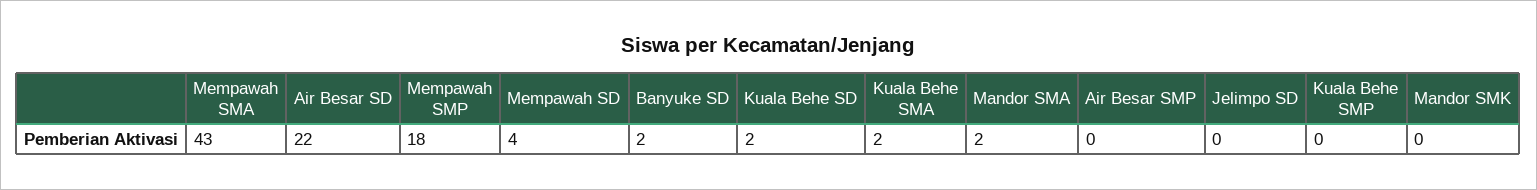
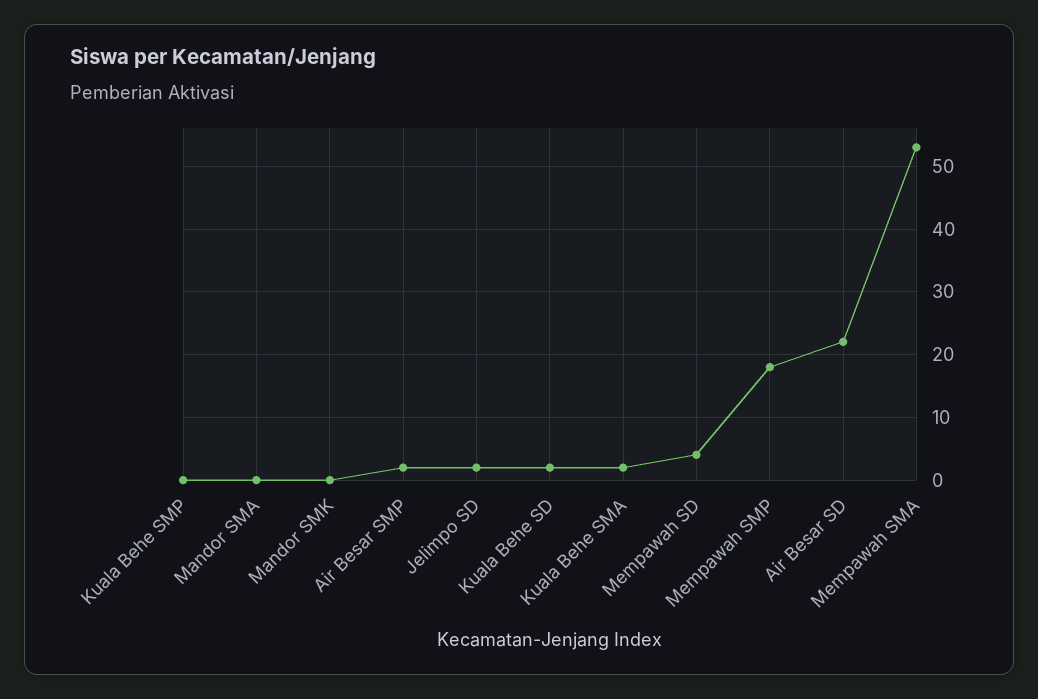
  {
-   "Mempawah SMA": 43,
+   "Mempawah SMA": 53,
    "Air Besar SD": 22,
    "Mempawah SMP": 18,
    "Mempawah SD": 4,
-   "Banyuke SD": 2,
    "Kuala Behe SD": 2,
    "Kuala Behe SMA": 2,
-   "Mandor SMA": 2,
+   "Mandor SMA": 0,
-   "Air Besar SMP": 0,
+   "Air Besar SMP": 2,
-   "Jelimpo SD": 0,
+   "Jelimpo SD": 2,
    "Kuala Behe SMP": 0,
    "Mandor SMK": 0
  }

